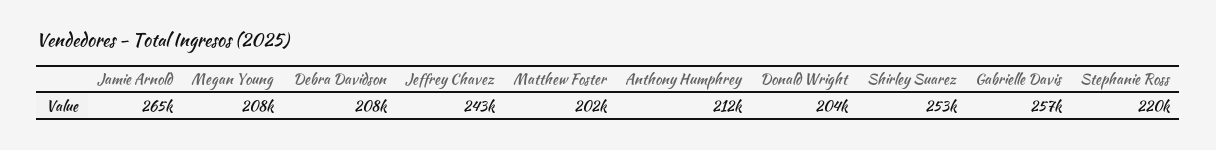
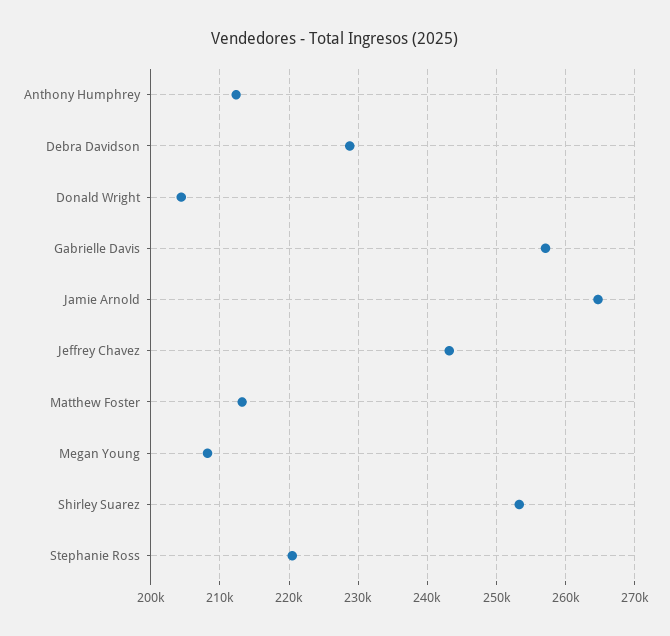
  {
    "Jamie Arnold": 265000,
    "Megan Young": 208000,
-   "Debra Davidson": 208000,
+   "Debra Davidson": 229000,
    "Jeffrey Chavez": 243000,
-   "Matthew Foster": 202000,
+   "Matthew Foster": 213000,
    "Anthony Humphrey": 212000,
    "Donald Wright": 204000,
    "Shirley Suarez": 253000,
    "Gabrielle Davis": 257000,
    "Stephanie Ross": 220000
  }

